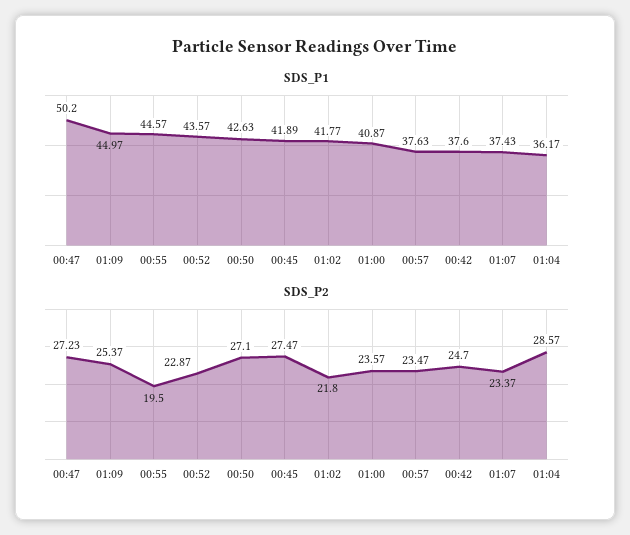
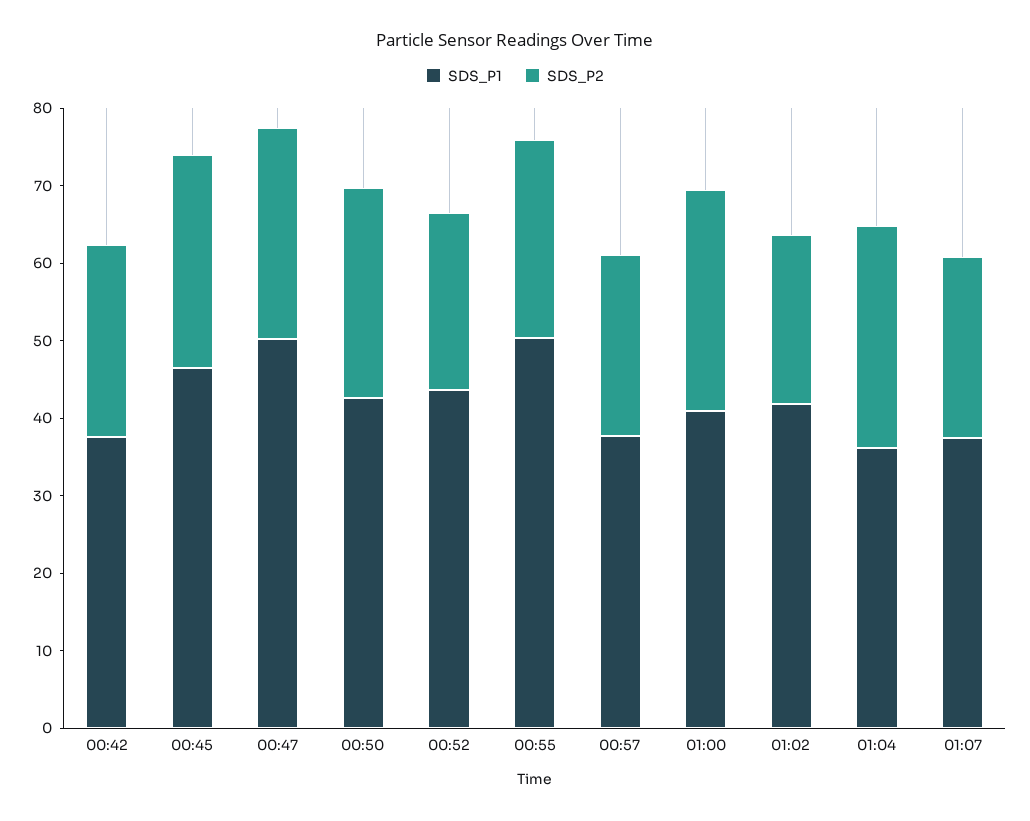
  {
    "SDS_P1": {
      "00:47": 50.2,
-     "01:09": 44.97,
-     "00:55": 44.57,
+     "00:55": 50,
      "00:52": 43.57,
      "00:50": 42.63,
-     "00:45": 41.89,
+     "00:45": 46,
      "01:02": 41.77,
      "01:00": 40.87,
      "00:57": 37.63,
      "00:42": 37.6,
      "01:07": 37.43,
      "01:04": 36.17
    },
    "SDS_P2": {
      "00:47": 27.23,
-     "01:09": 25.37,
-     "00:55": 19.5,
+     "00:55": 26,
      "00:52": 22.87,
      "00:50": 27.1,
      "00:45": 27.47,
      "01:02": 21.8,
-     "01:00": 23.57,
+     "01:00": 28,
      "00:57": 23.47,
      "00:42": 24.7,
      "01:07": 23.37,
      "01:04": 28.57
    }
  }

